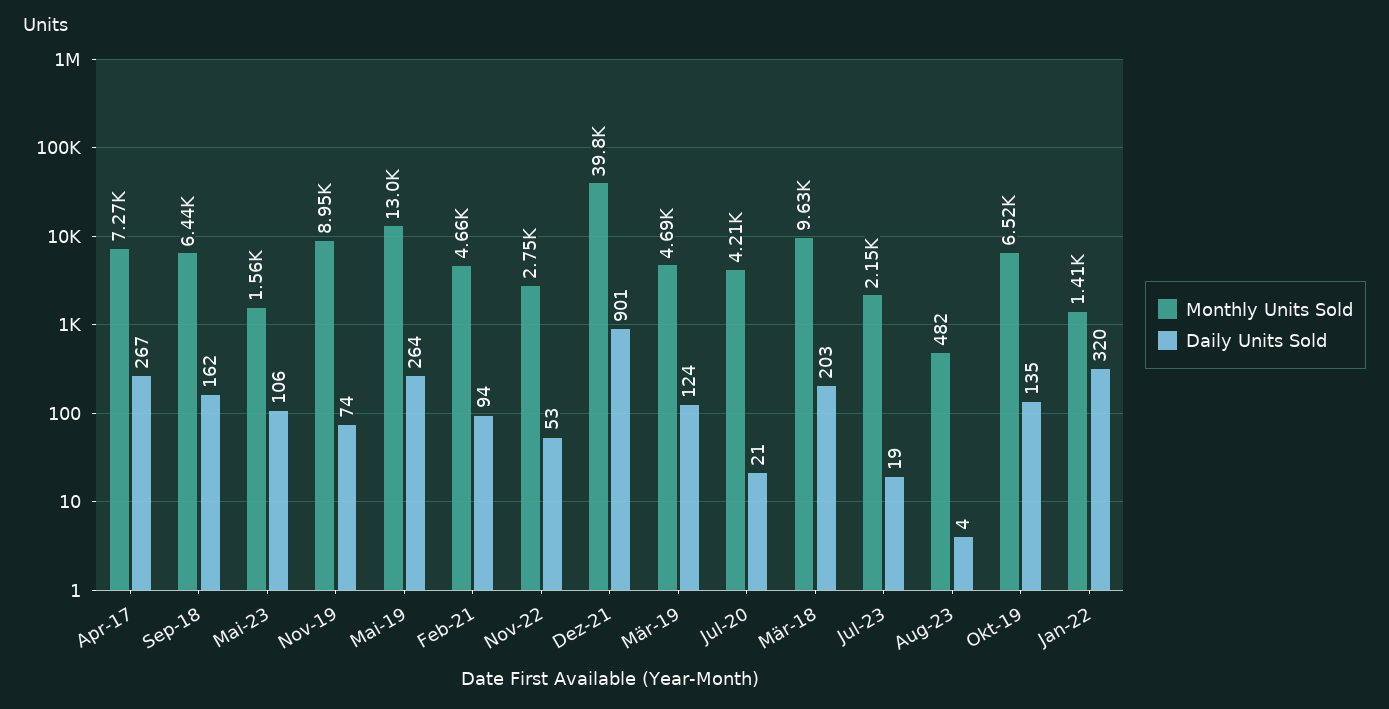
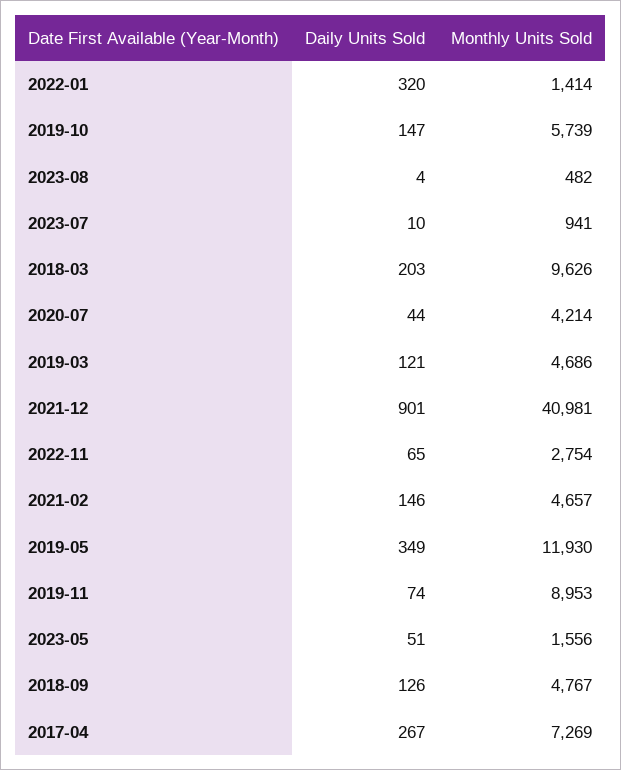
  {
    "Monthly Units Sold": {
      "Apr-17": 7269,
-     "Sep-18": 6440,
+     "Sep-18": 4767,
      "Mai-23": 1556,
      "Nov-19": 8953,
-     "Mai-19": 13000,
+     "Mai-19": 11930,
      "Feb-21": 4657,
      "Nov-22": 2754,
-     "Dez-21": 39800,
+     "Dez-21": 40981,
      "Mär-19": 4686,
      "Jul-20": 4214,
      "Mär-18": 9626,
-     "Jul-23": 2150,
+     "Jul-23": 941,
      "Aug-23": 482,
-     "Okt-19": 6520,
+     "Okt-19": 5739,
      "Jan-22": 1414
    },
    "Daily Units Sold": {
      "Apr-17": 267,
-     "Sep-18": 162,
+     "Sep-18": 126,
-     "Mai-23": 106,
+     "Mai-23": 51,
      "Nov-19": 74,
-     "Mai-19": 264,
+     "Mai-19": 349,
-     "Feb-21": 94,
+     "Feb-21": 146,
-     "Nov-22": 53,
+     "Nov-22": 65,
      "Dez-21": 901,
-     "Mär-19": 124,
+     "Mär-19": 121,
-     "Jul-20": 21,
+     "Jul-20": 44,
      "Mär-18": 203,
-     "Jul-23": 19,
+     "Jul-23": 10,
      "Aug-23": 4,
-     "Okt-19": 135,
+     "Okt-19": 147,
      "Jan-22": 320
    }
  }

